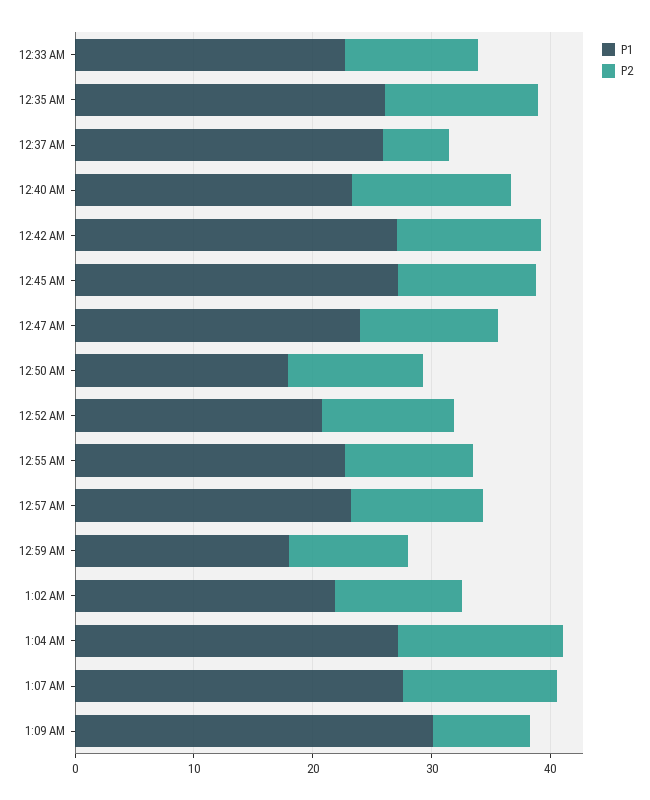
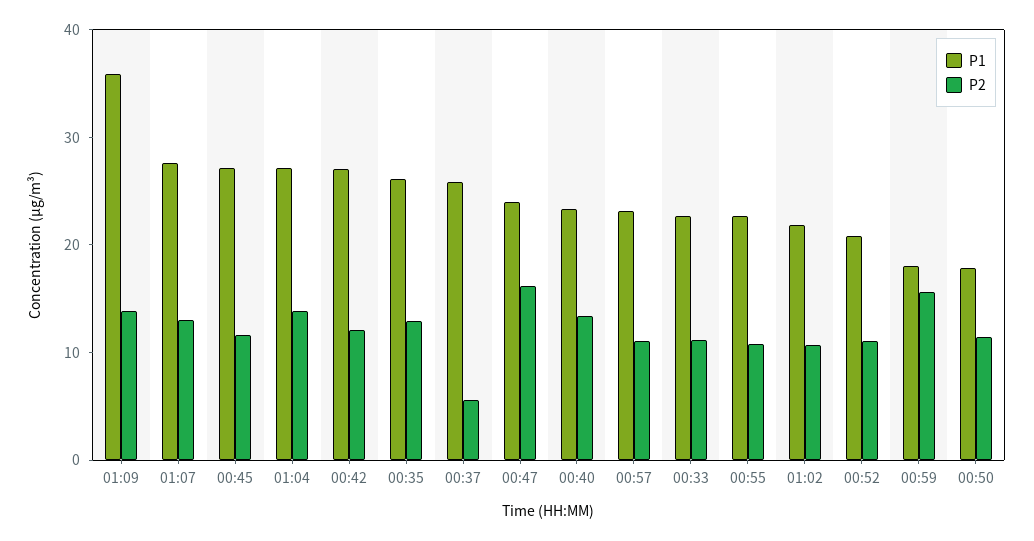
  {
    "P1": {
      "12:33 AM": 22,
      "12:35 AM": 26,
      "12:37 AM": 26,
      "12:40 AM": 24,
      "12:42 AM": 28,
      "12:45 AM": 28,
      "12:47 AM": 24,
      "12:50 AM": 18,
      "12:52 AM": 20,
      "12:55 AM": 22,
      "12:57 AM": 24,
      "12:59 AM": 18,
      "1:02 AM": 22,
      "1:04 AM": 28,
      "1:07 AM": 28,
-     "1:09 AM": 30
+     "1:09 AM": 36
    },
    "P2": {
      "12:33 AM": 12,
      "12:35 AM": 12,
      "12:37 AM": 6,
      "12:40 AM": 14,
      "12:42 AM": 12,
      "12:45 AM": 12,
-     "12:47 AM": 12,
+     "12:47 AM": 16,
      "12:50 AM": 12,
      "12:52 AM": 12,
      "12:55 AM": 10,
      "12:57 AM": 12,
-     "12:59 AM": 10,
+     "12:59 AM": 16,
      "1:02 AM": 10,
      "1:04 AM": 14,
      "1:07 AM": 14,
-     "1:09 AM": 8
+     "1:09 AM": 14
    }
  }

